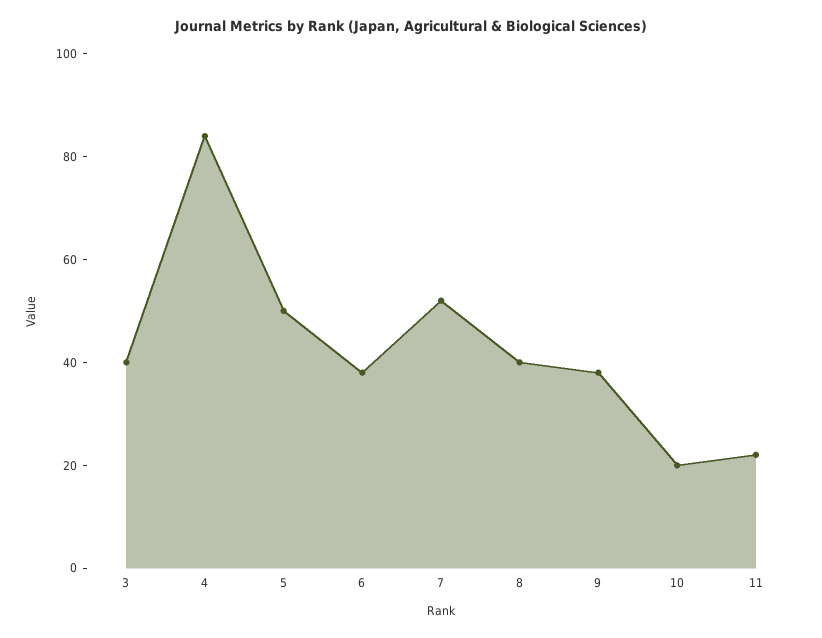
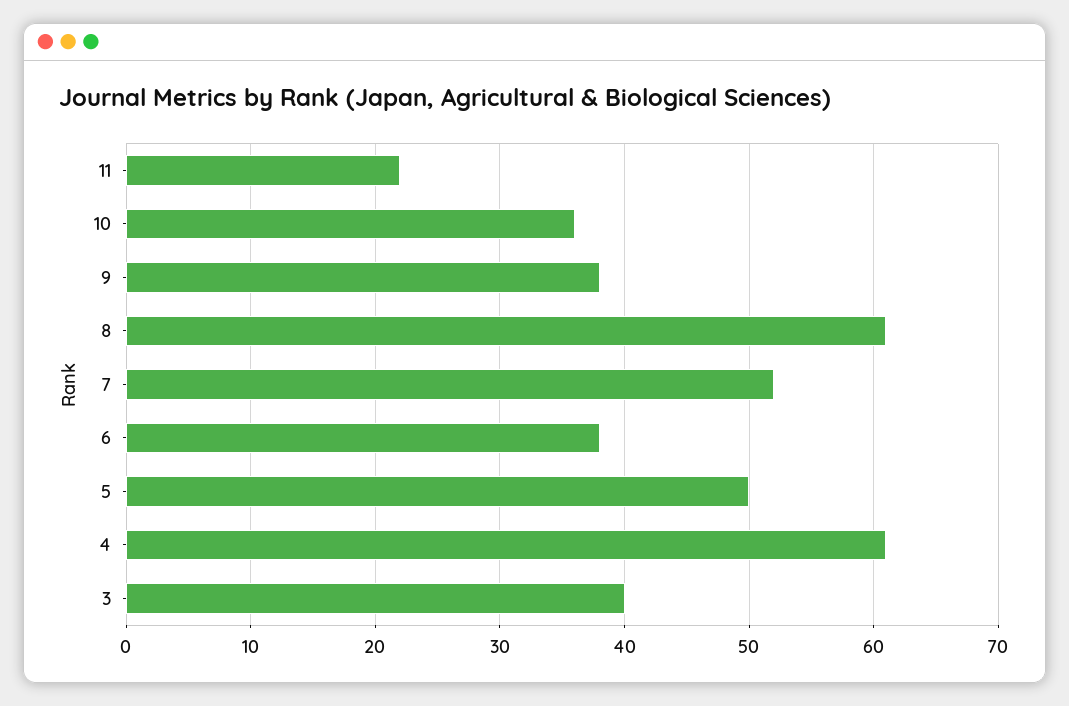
  {
    "3": 40,
-   "4": 85,
+   "4": 61,
    "5": 50,
    "6": 38,
    "7": 52,
-   "8": 40,
+   "8": 61,
    "9": 38,
-   "10": 20,
+   "10": 36,
    "11": 22
  }

